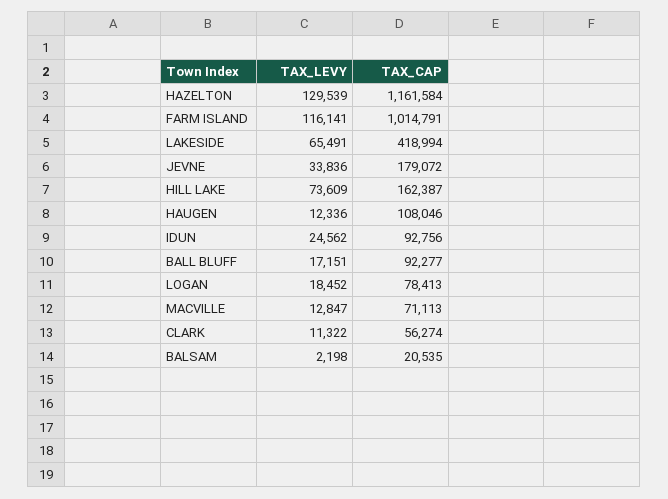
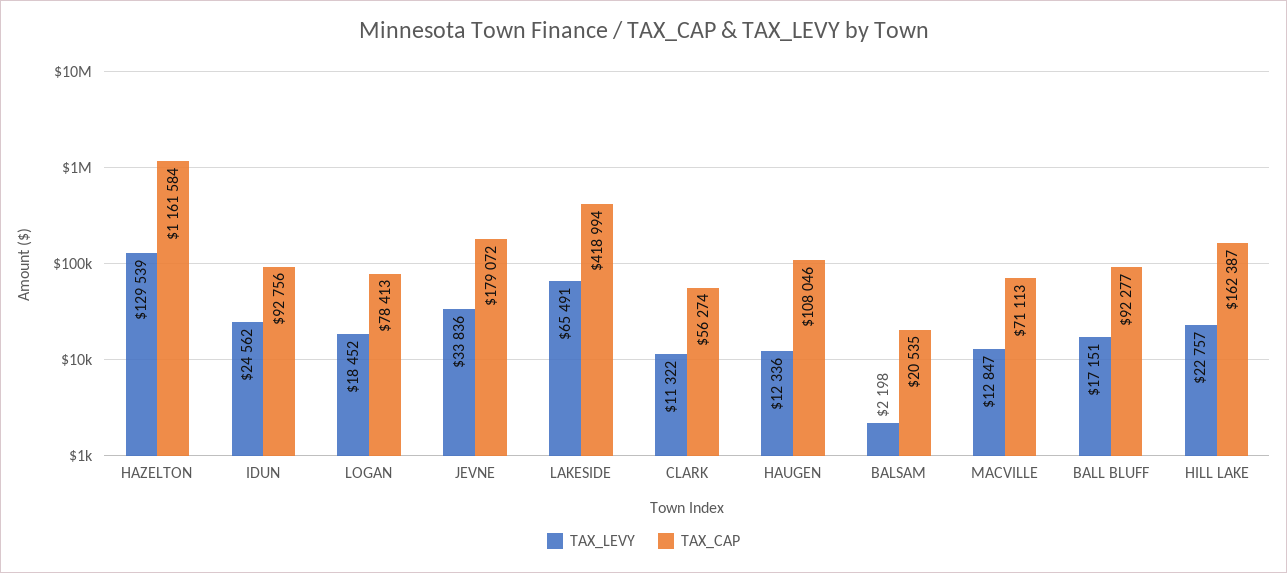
  {
    "TAX_LEVY": {
      "HAZELTON": 129539,
-     "FARM ISLAND": 116141,
      "LAKESIDE": 65491,
      "JEVNE": 33836,
-     "HILL LAKE": 73609,
+     "HILL LAKE": 22757,
      "HAUGEN": 12336,
      "IDUN": 24562,
      "BALL BLUFF": 17151,
      "LOGAN": 18452,
      "MACVILLE": 12847,
      "CLARK": 11322,
      "BALSAM": 2198
    },
    "TAX_CAP": {
      "HAZELTON": 1161584,
-     "FARM ISLAND": 1014791,
      "LAKESIDE": 418994,
      "JEVNE": 179072,
      "HILL LAKE": 162387,
      "HAUGEN": 108046,
      "IDUN": 92756,
      "BALL BLUFF": 92277,
      "LOGAN": 78413,
      "MACVILLE": 71113,
      "CLARK": 56274,
      "BALSAM": 20535
    }
  }

